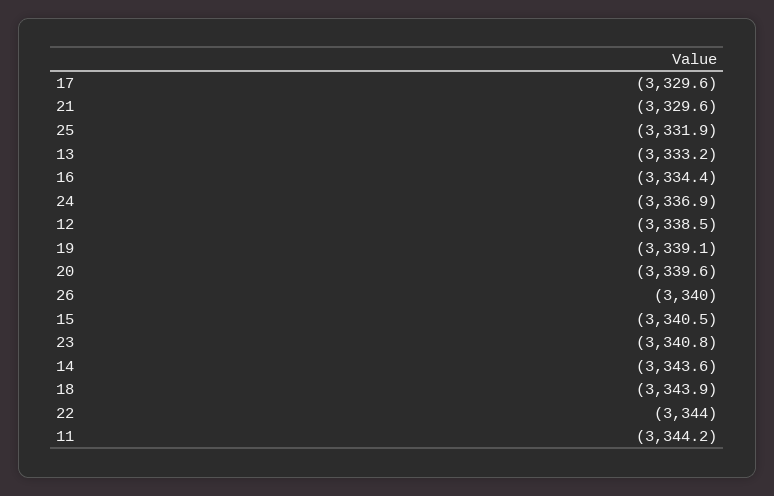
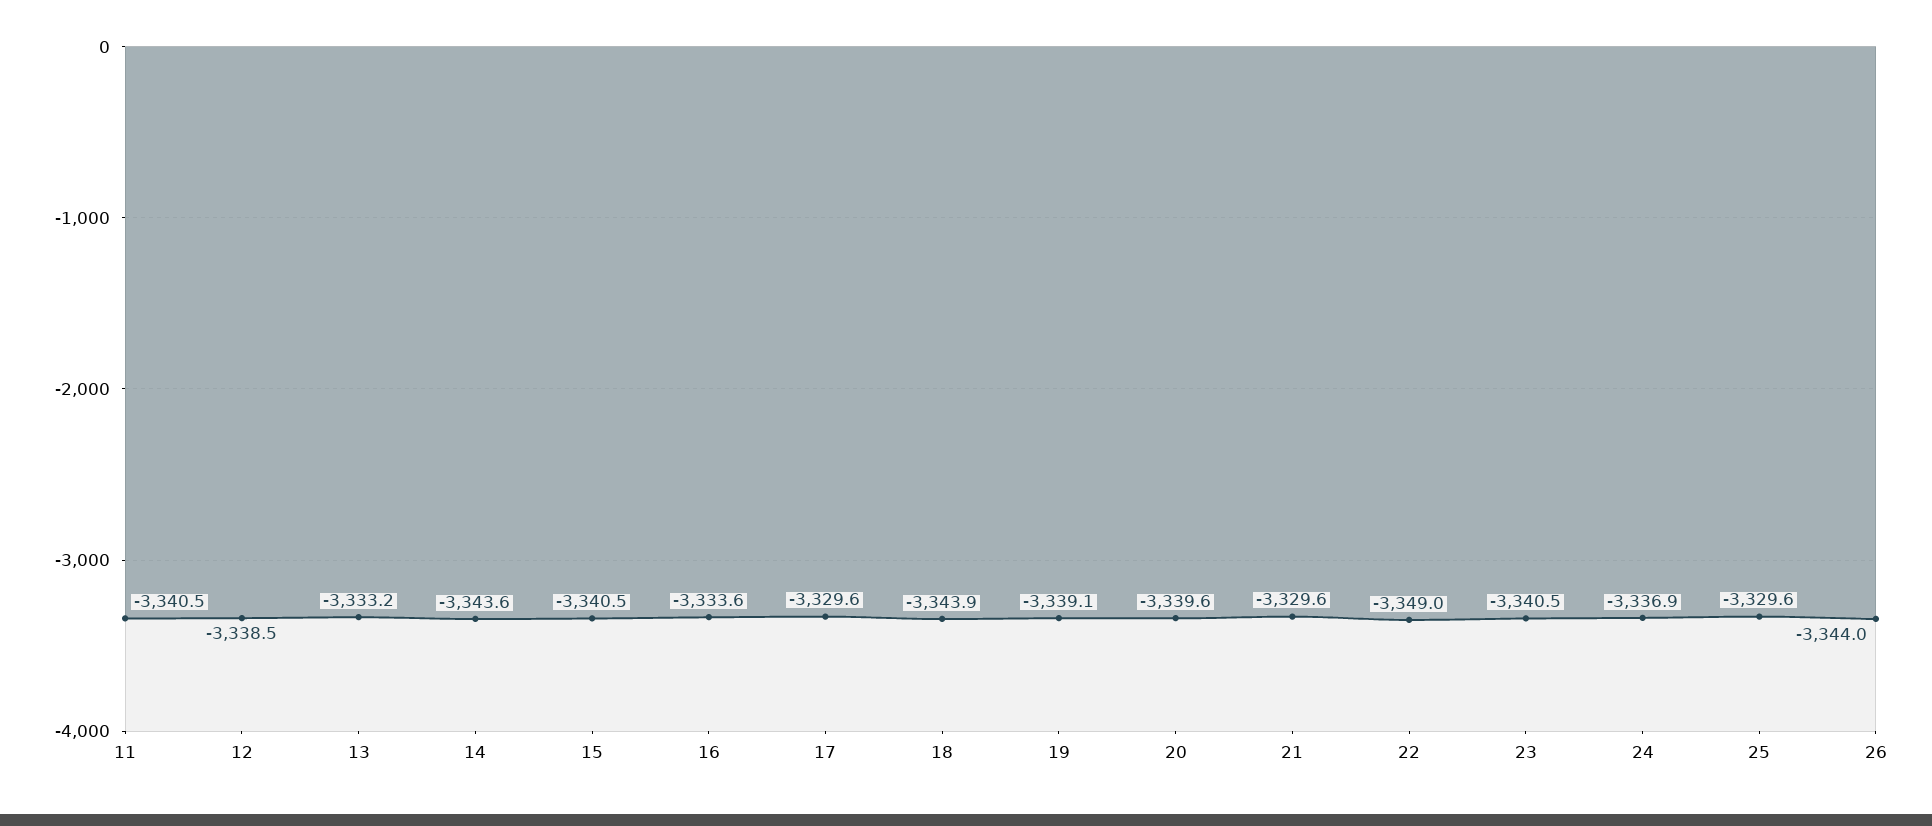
  {
    "17": -3329.6,
    "21": -3329.6,
-   "25": -3331.9,
+   "25": -3329.6,
    "13": -3333.2,
-   "16": -3334.4,
+   "16": -3333.6,
    "24": -3336.9,
    "12": -3338.5,
    "19": -3339.1,
    "20": -3339.6,
-   "26": -3340,
+   "26": -3344,
    "15": -3340.5,
-   "23": -3340.8,
+   "23": -3340.5,
    "14": -3343.6,
    "18": -3343.9,
-   "22": -3344,
+   "22": -3349,
-   "11": -3344.2
+   "11": -3340.5
  }

